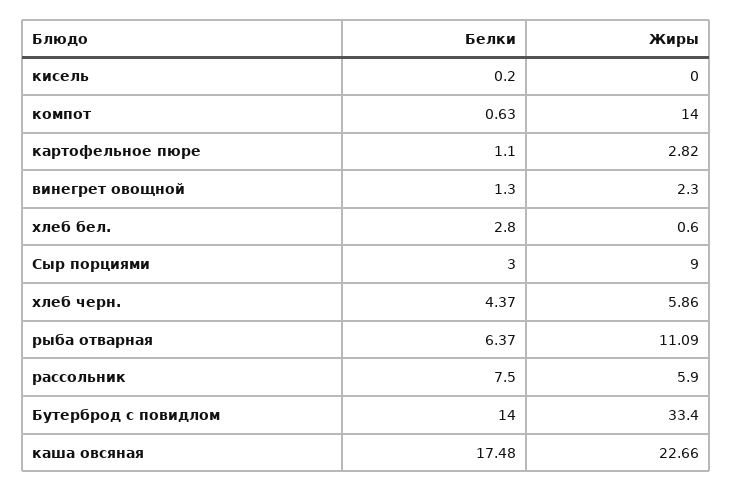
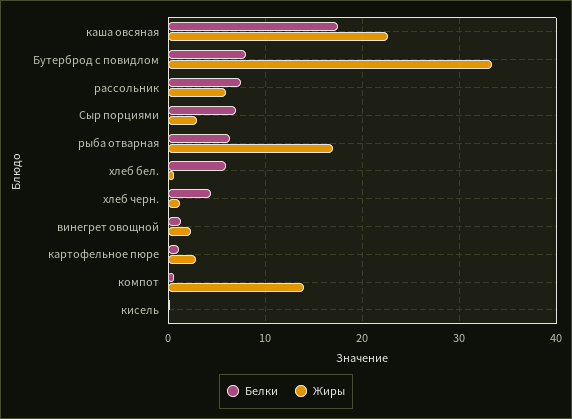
  {
    "Белки": {
      "кисель": 0.2,
      "компот": 0.63,
      "картофельное пюре": 1.1,
      "винегрет овощной": 1.3,
-     "хлеб бел.": 2.8,
+     "хлеб бел.": 6,
-     "Сыр порциями": 3,
+     "Сыр порциями": 7,
      "хлеб черн.": 4.37,
      "рыба отварная": 6.37,
      "рассольник": 7.5,
-     "Бутерброд с повидлом": 14,
+     "Бутерброд с повидлом": 8,
      "каша овсяная": 17.48
    },
    "Жиры": {
      "кисель": 0,
      "компот": 14,
      "картофельное пюре": 2.82,
      "винегрет овощной": 2.3,
      "хлеб бел.": 0.6,
-     "Сыр порциями": 9,
+     "Сыр порциями": 3,
-     "хлеб черн.": 5.86,
+     "хлеб черн.": 1,
-     "рыба отварная": 11.09,
+     "рыба отварная": 17,
      "рассольник": 5.9,
      "Бутерброд с повидлом": 33.4,
      "каша овсяная": 22.66
    }
  }

